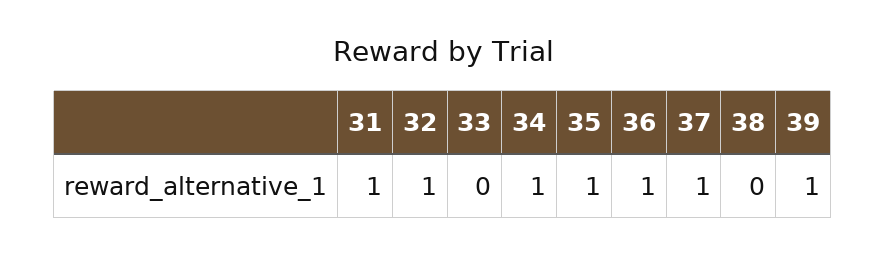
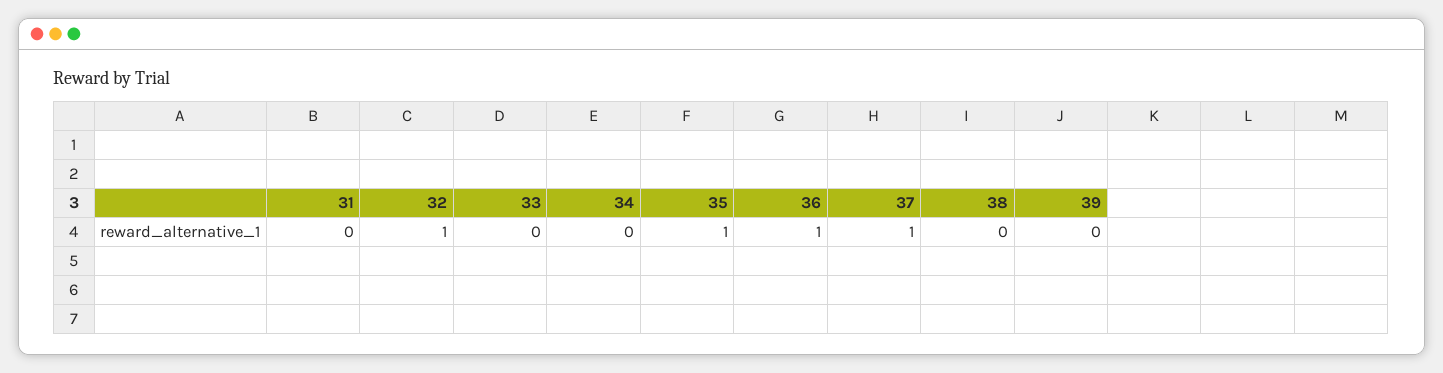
  {
-   "31": 1,
+   "31": 0,
    "32": 1,
    "33": 0,
-   "34": 1,
+   "34": 0,
    "35": 1,
    "36": 1,
    "37": 1,
    "38": 0,
-   "39": 1
+   "39": 0
  }

